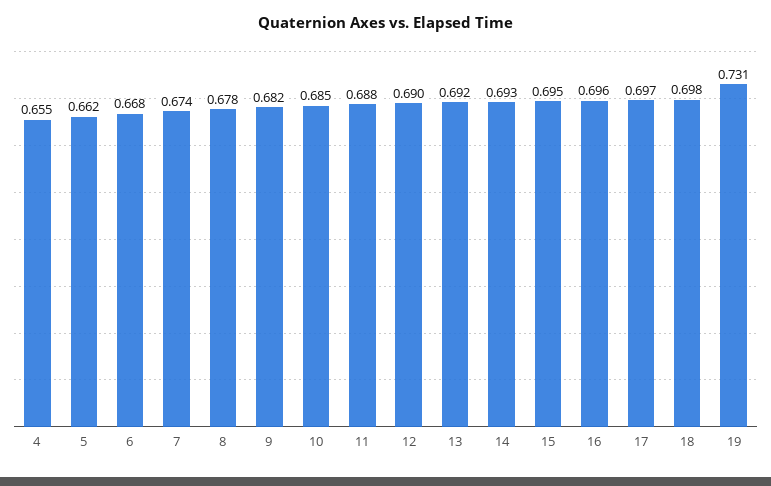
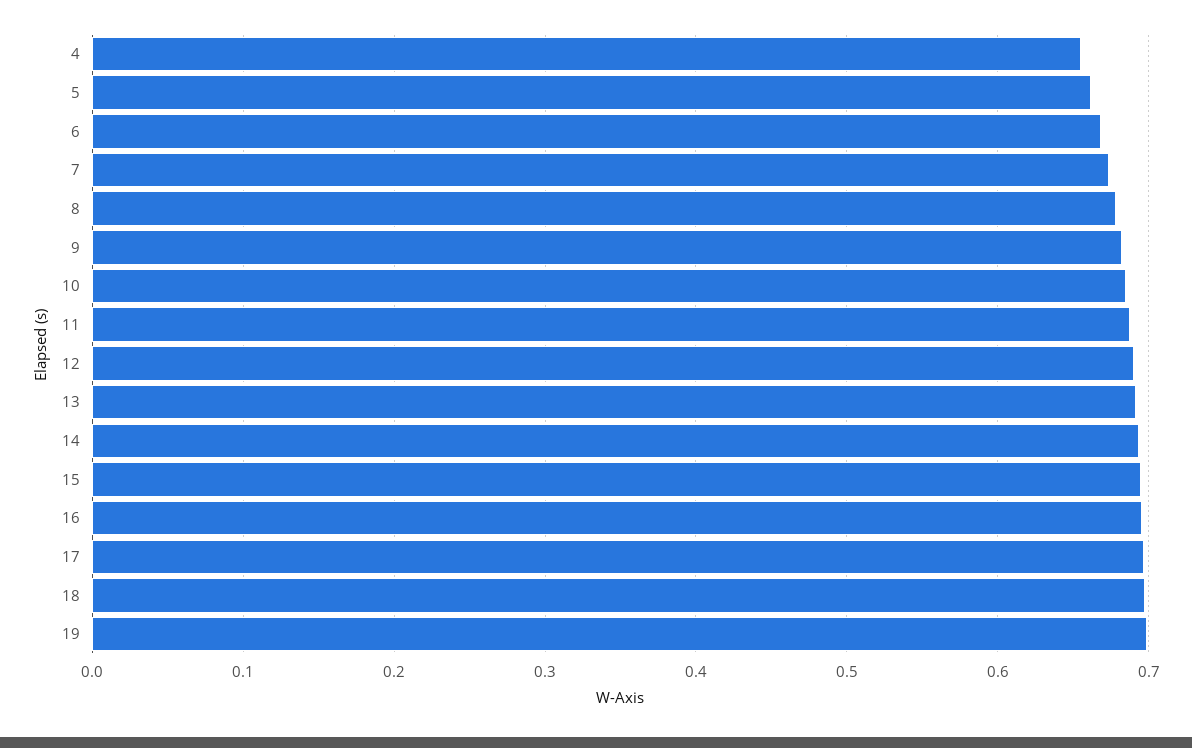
  {
    "4": 0.655,
    "5": 0.662,
    "6": 0.668,
    "7": 0.674,
    "8": 0.678,
    "9": 0.682,
    "10": 0.685,
    "11": 0.688,
    "12": 0.69,
    "13": 0.692,
    "14": 0.693,
    "15": 0.695,
    "16": 0.696,
    "17": 0.697,
    "18": 0.698,
-   "19": 0.731
+   "19": 0.7
  }

